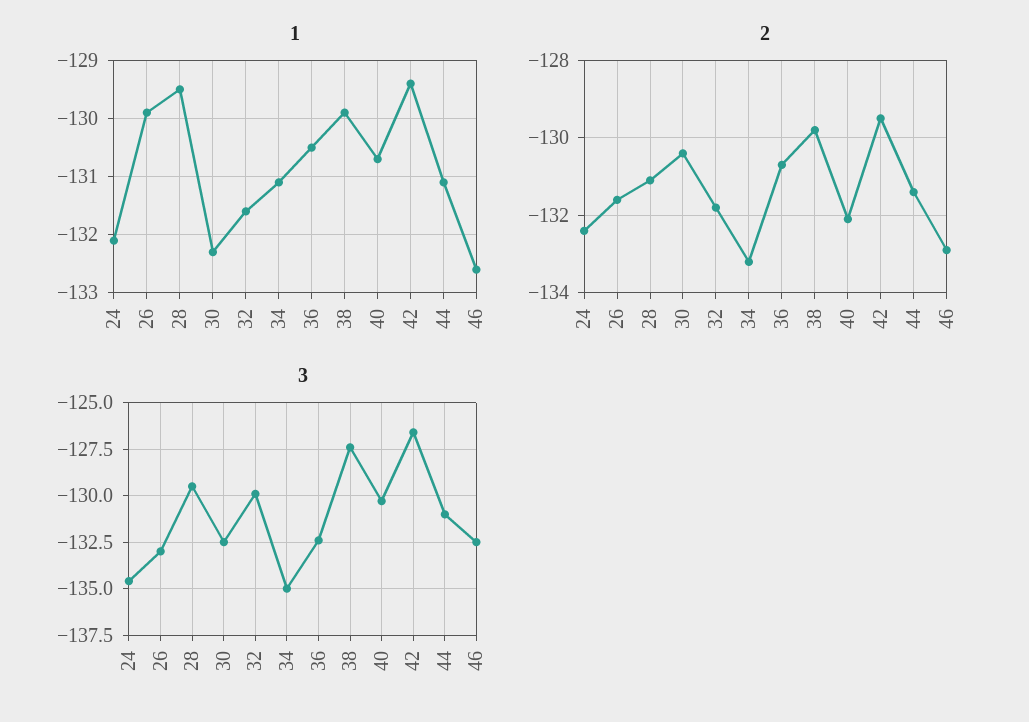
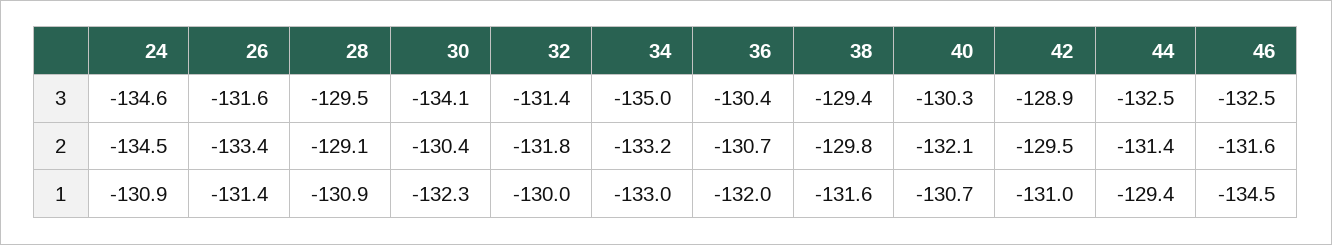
  {
    "1": {
-     "24": -132,
+     "24": -130.9,
-     "26": -130,
+     "26": -131.4,
-     "28": -129.5,
+     "28": -130.9,
      "30": -132.3,
-     "32": -131.5,
+     "32": -130,
-     "34": -131,
+     "34": -133,
-     "36": -130.5,
+     "36": -132,
-     "38": -130,
+     "38": -131.6,
      "40": -130.7,
-     "42": -129.5,
+     "42": -131,
-     "44": -131,
+     "44": -129.4,
-     "46": -132.5
+     "46": -134.5
    },
    "2": {
-     "24": -132.5,
+     "24": -134.5,
-     "26": -131.5,
+     "26": -133.4,
-     "28": -131,
+     "28": -129.1,
      "30": -130.4,
      "32": -131.8,
      "34": -133.2,
      "36": -130.7,
      "38": -129.8,
      "40": -132.1,
      "42": -129.5,
      "44": -131.4,
-     "46": -133
+     "46": -131.6
    },
    "3": {
      "24": -134.6,
-     "26": -133,
+     "26": -131.6,
      "28": -129.5,
-     "30": -132.5,
+     "30": -134.1,
-     "32": -130,
+     "32": -131.4,
      "34": -135,
-     "36": -132.5,
+     "36": -130.4,
-     "38": -127.5,
+     "38": -129.4,
      "40": -130.3,
-     "42": -126.5,
+     "42": -128.9,
-     "44": -131,
+     "44": -132.5,
      "46": -132.5
    }
  }

